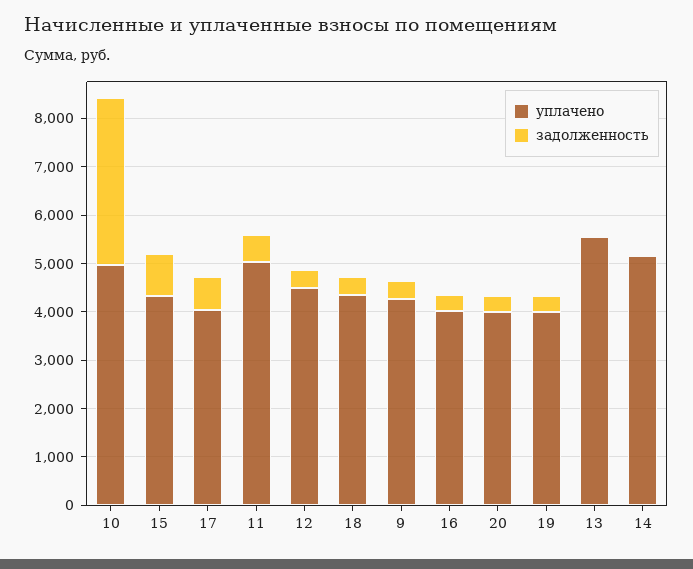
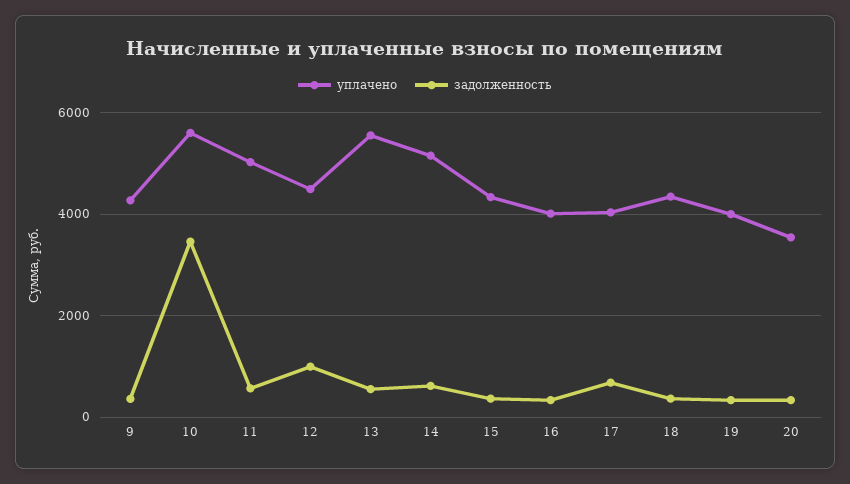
  {
    "уплачено": {
-     "10": 5000,
+     "10": 5600,
      "15": 4400,
      "17": 4000,
      "11": 5000,
      "12": 4400,
      "18": 4400,
      "9": 4200,
      "16": 4000,
-     "20": 4000,
+     "20": 3600,
      "19": 4000,
      "13": 5600,
      "14": 5200
    },
    "задолженность": {
      "10": 3400,
-     "15": 800,
+     "15": 400,
      "17": 600,
      "11": 600,
-     "12": 400,
+     "12": 1000,
      "18": 400,
      "9": 400,
      "16": 400,
      "20": 400,
      "19": 400,
-     "13": 0,
+     "13": 600,
-     "14": 0
+     "14": 600
    }
  }

